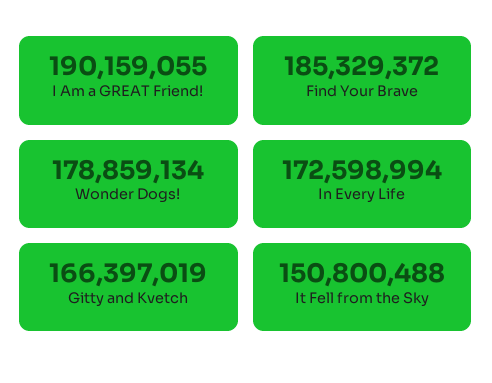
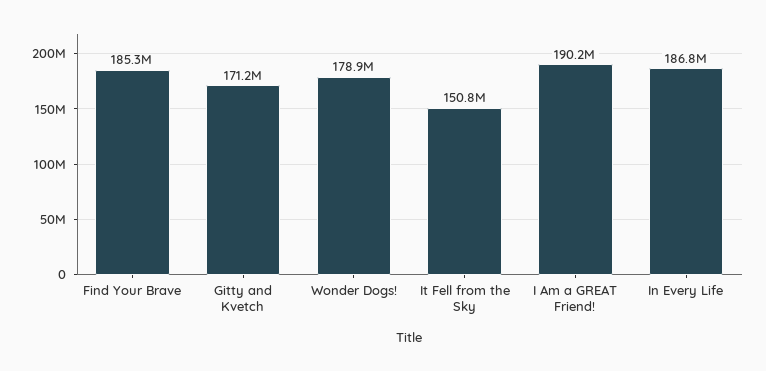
  {
    "I Am a GREAT Friend!": 190159055,
    "Find Your Brave": 185329372,
    "Wonder Dogs!": 178859134,
-   "In Every Life": 172598994,
+   "In Every Life": 186800000,
-   "Gitty and Kvetch": 166397019,
+   "Gitty and Kvetch": 171200000,
    "It Fell from the Sky": 150800488
  }

